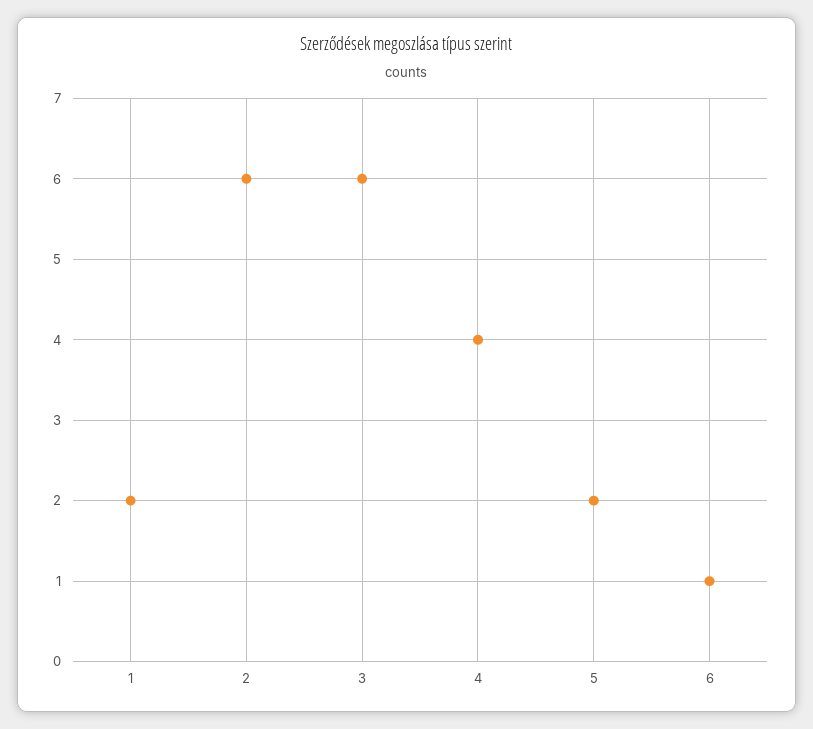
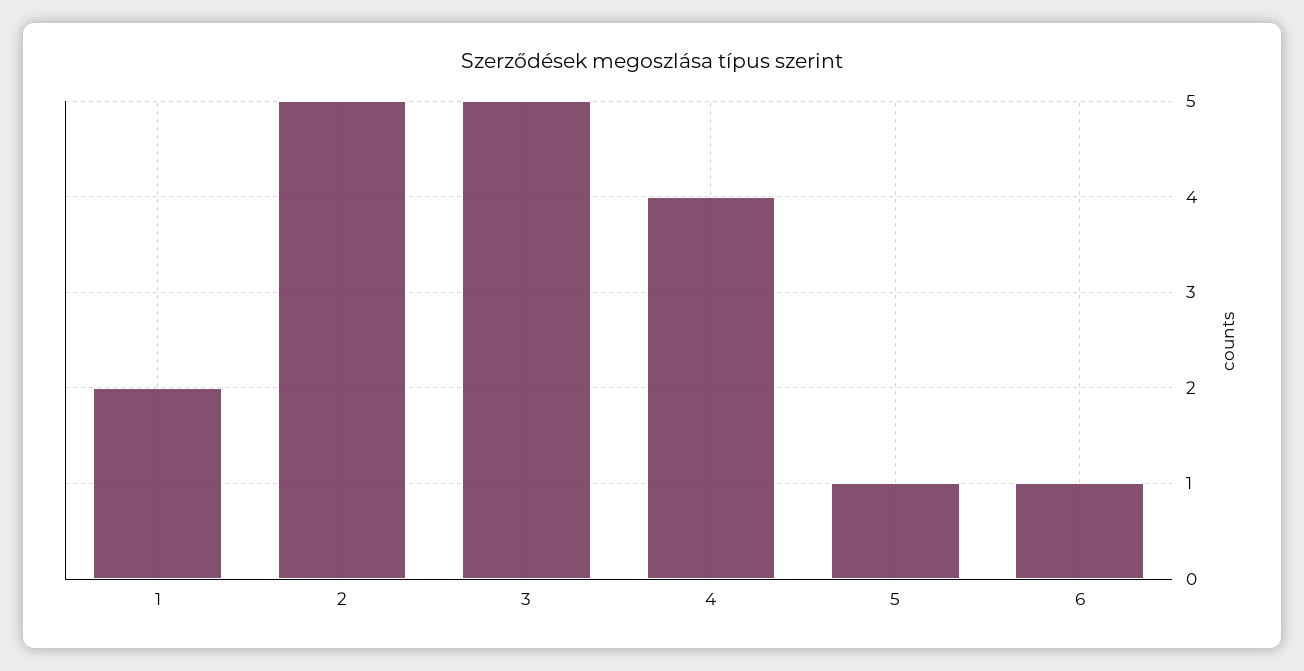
  {
    "1": 2,
-   "2": 6,
+   "2": 5,
-   "3": 6,
+   "3": 5,
    "4": 4,
-   "5": 2,
+   "5": 1,
    "6": 1
  }

